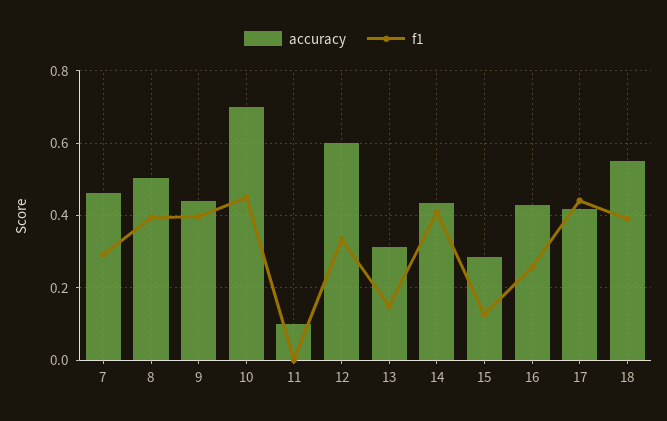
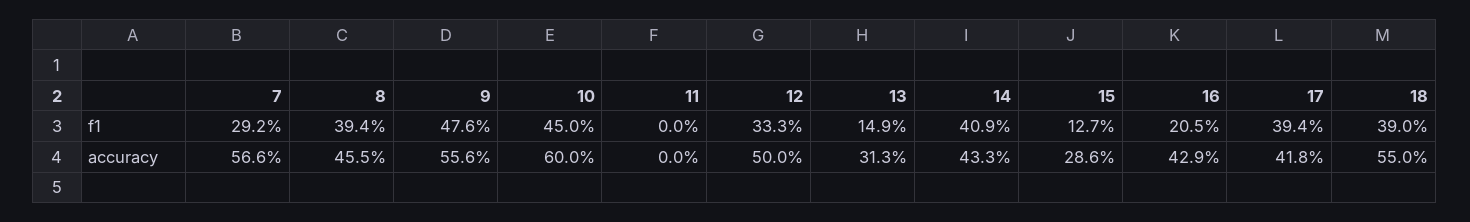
  {
    "accuracy": {
-     "7": 0.46,
+     "7": 0.566,
-     "8": 0.5,
+     "8": 0.455,
-     "9": 0.44,
+     "9": 0.556,
-     "10": 0.7,
+     "10": 0.6,
-     "11": 0.1,
+     "11": 0,
-     "12": 0.6,
+     "12": 0.5,
      "13": 0.313,
      "14": 0.433,
      "15": 0.286,
      "16": 0.429,
      "17": 0.418,
      "18": 0.55
    },
    "f1": {
      "7": 0.292,
      "8": 0.394,
-     "9": 0.4,
+     "9": 0.476,
      "10": 0.45,
      "11": 0,
      "12": 0.333,
      "13": 0.149,
      "14": 0.409,
      "15": 0.127,
-     "16": 0.26,
+     "16": 0.205,
-     "17": 0.44,
+     "17": 0.394,
      "18": 0.39
    }
  }

